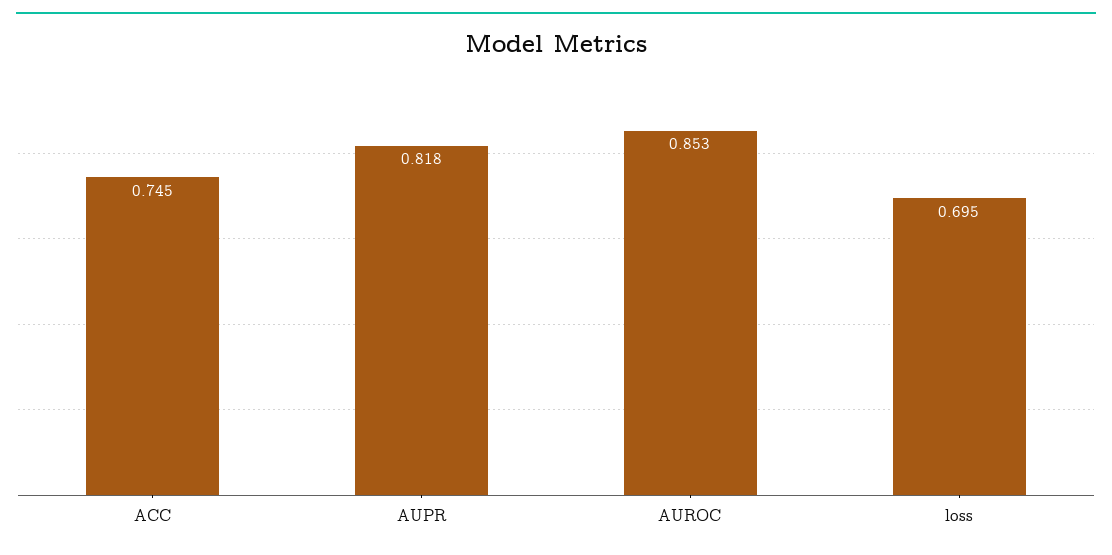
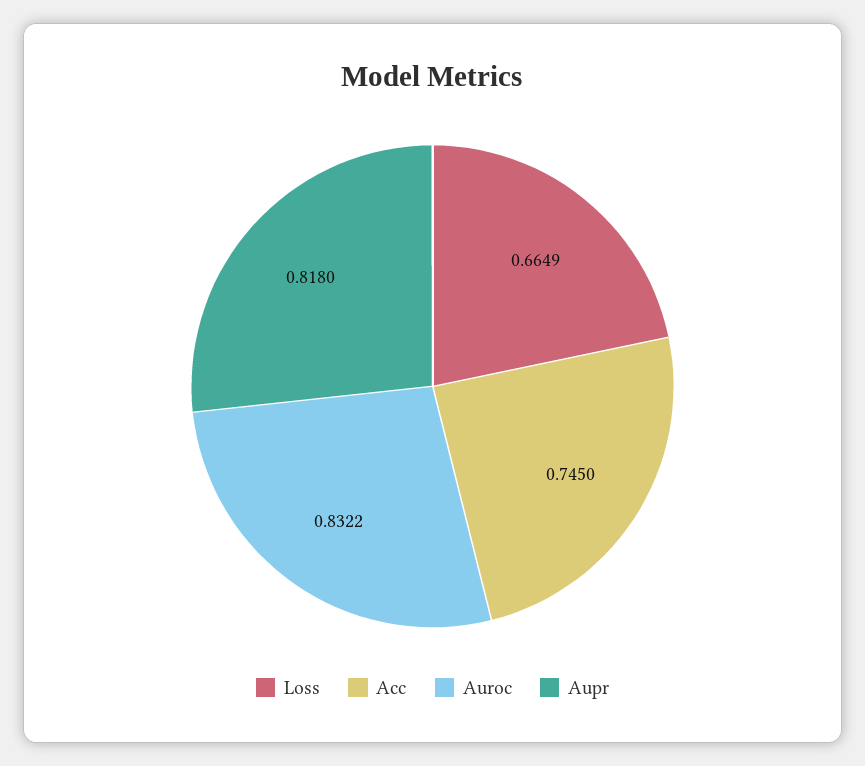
  {
    "ACC": 0.745,
    "AUPR": 0.818,
-   "AUROC": 0.853,
+   "AUROC": 0.8322,
-   "loss": 0.695
+   "loss": 0.6649
  }

